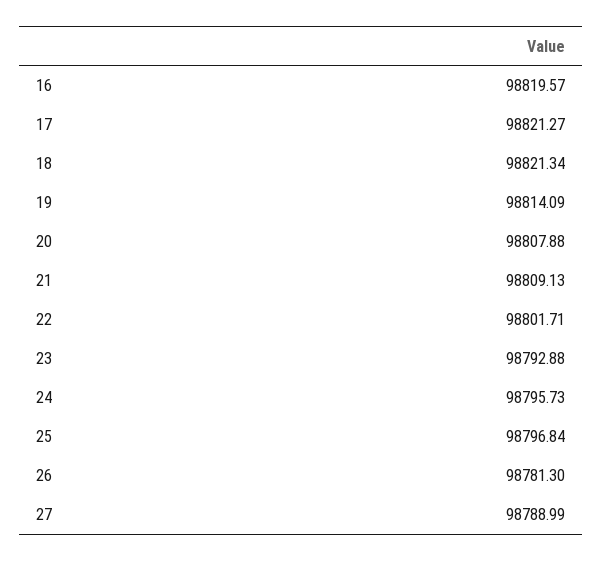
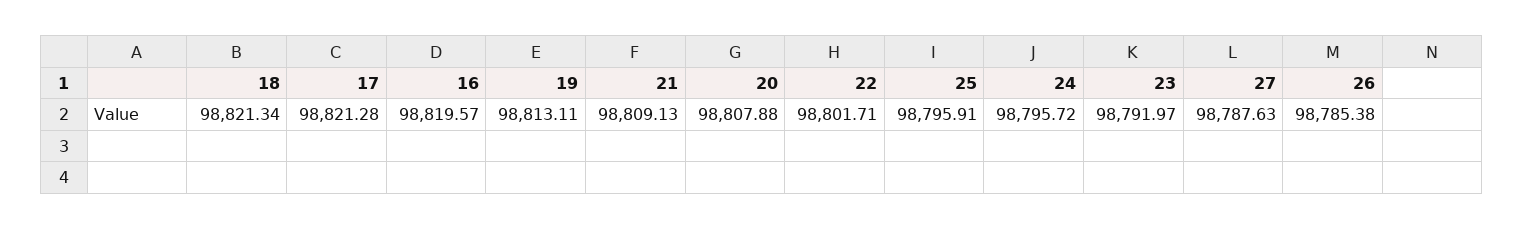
  {
    "16": 98819.57,
-   "17": 98821.27,
+   "17": 98821.28,
    "18": 98821.34,
-   "19": 98814.09,
+   "19": 98813.11,
    "20": 98807.88,
    "21": 98809.13,
    "22": 98801.71,
-   "23": 98792.88,
+   "23": 98791.97,
-   "24": 98795.73,
+   "24": 98795.72,
-   "25": 98796.84,
+   "25": 98795.91,
-   "26": 98781.3,
+   "26": 98785.38,
-   "27": 98788.99
+   "27": 98787.63
  }

